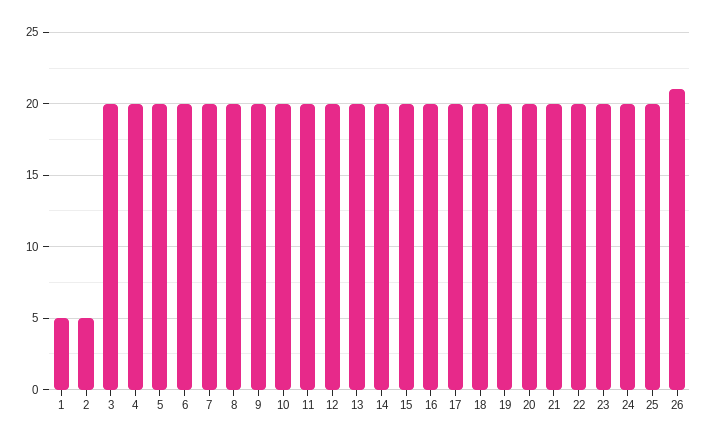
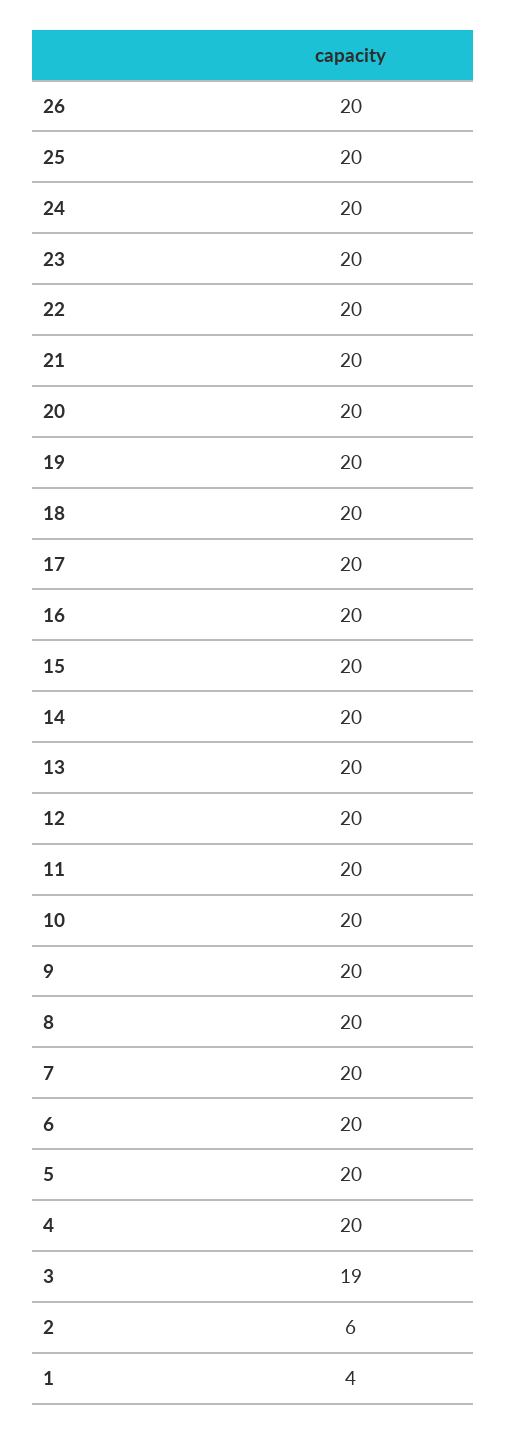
  {
-   "1": 5,
+   "1": 4,
-   "2": 5,
+   "2": 6,
-   "3": 20,
+   "3": 19,
    "4": 20,
    "5": 20,
    "6": 20,
    "7": 20,
    "8": 20,
    "9": 20,
    "10": 20,
    "11": 20,
    "12": 20,
    "13": 20,
    "14": 20,
    "15": 20,
    "16": 20,
    "17": 20,
    "18": 20,
    "19": 20,
    "20": 20,
    "21": 20,
    "22": 20,
    "23": 20,
    "24": 20,
    "25": 20,
-   "26": 21
+   "26": 20
  }

